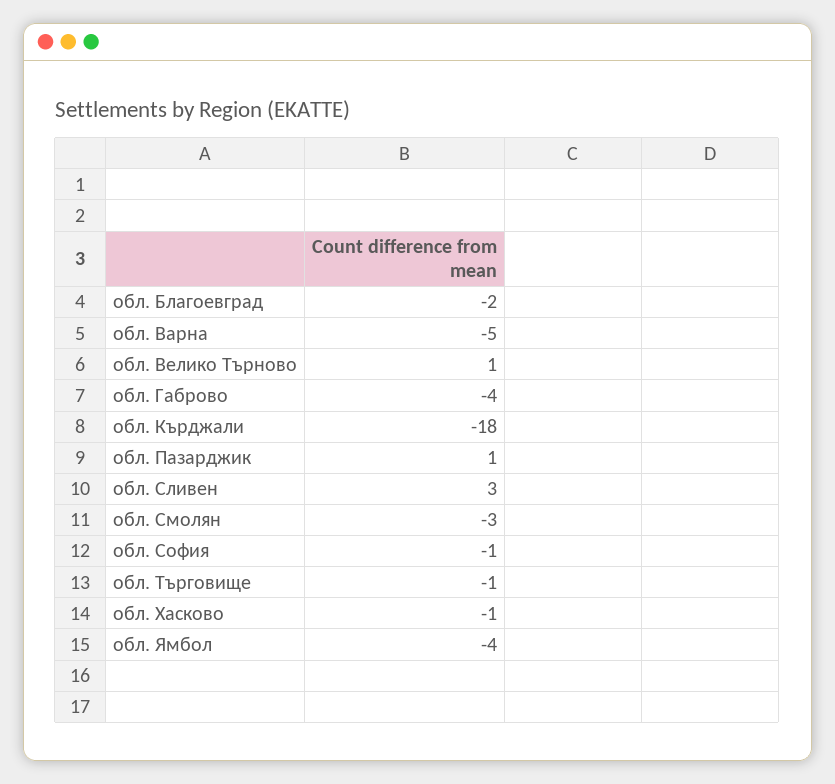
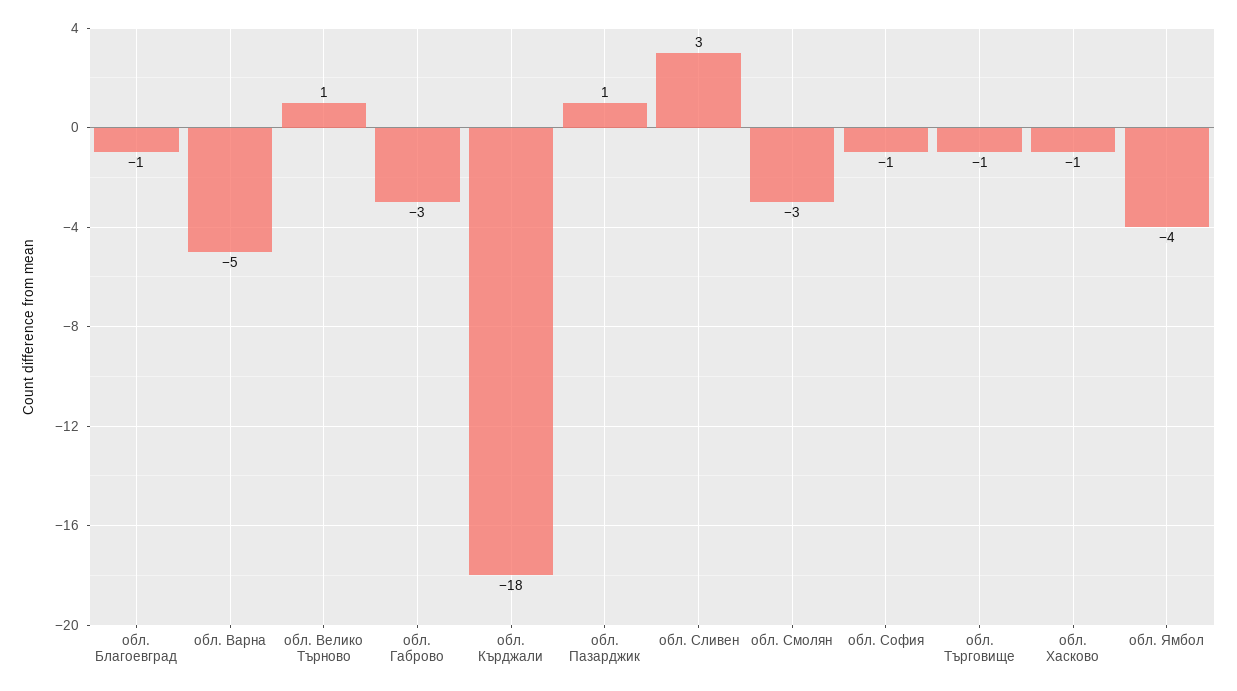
  {
-   "обл. Благоевград": -2,
+   "обл. Благоевград": -1,
    "обл. Варна": -5,
    "обл. Велико Търново": 1,
-   "обл. Габрово": -4,
+   "обл. Габрово": -3,
    "обл. Кърджали": -18,
    "обл. Пазарджик": 1,
    "обл. Сливен": 3,
    "обл. Смолян": -3,
    "обл. София": -1,
    "обл. Търговище": -1,
    "обл. Хасково": -1,
    "обл. Ямбол": -4
  }

